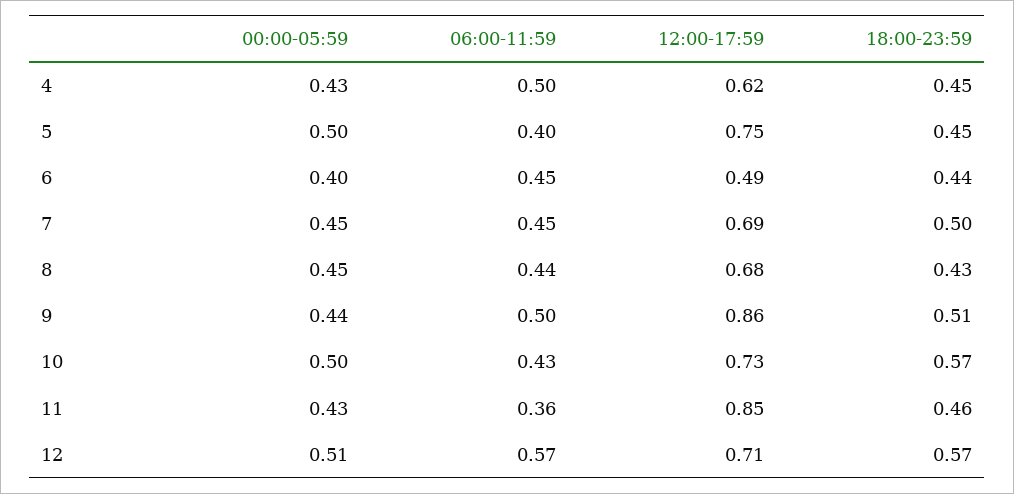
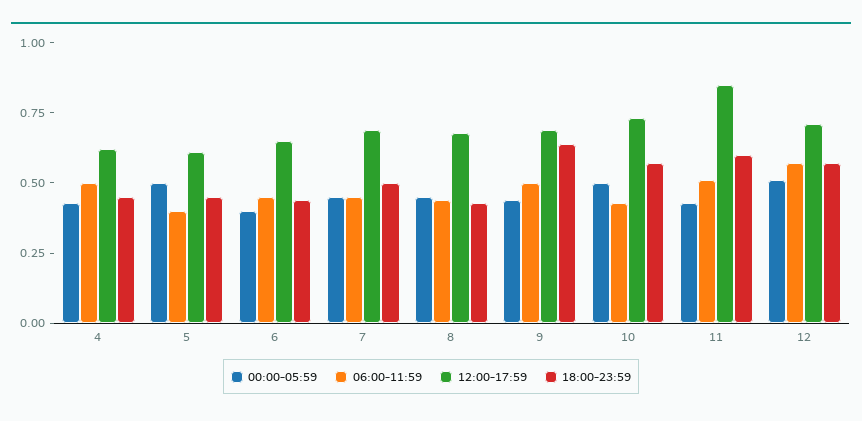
  {
    "00:00-05:59": {
      "4": 0.43,
      "5": 0.5,
      "6": 0.4,
      "7": 0.45,
      "8": 0.45,
      "9": 0.44,
      "10": 0.5,
      "11": 0.43,
      "12": 0.51
    },
    "06:00-11:59": {
      "4": 0.5,
      "5": 0.4,
      "6": 0.45,
      "7": 0.45,
      "8": 0.44,
      "9": 0.5,
      "10": 0.43,
-     "11": 0.36,
+     "11": 0.5,
      "12": 0.57
    },
    "12:00-17:59": {
      "4": 0.62,
-     "5": 0.75,
+     "5": 0.6,
-     "6": 0.49,
+     "6": 0.65,
      "7": 0.69,
      "8": 0.68,
-     "9": 0.86,
+     "9": 0.7,
      "10": 0.73,
      "11": 0.85,
      "12": 0.71
    },
    "18:00-23:59": {
      "4": 0.45,
      "5": 0.45,
      "6": 0.44,
      "7": 0.5,
      "8": 0.43,
-     "9": 0.51,
+     "9": 0.65,
      "10": 0.57,
-     "11": 0.46,
+     "11": 0.6,
      "12": 0.57
    }
  }

